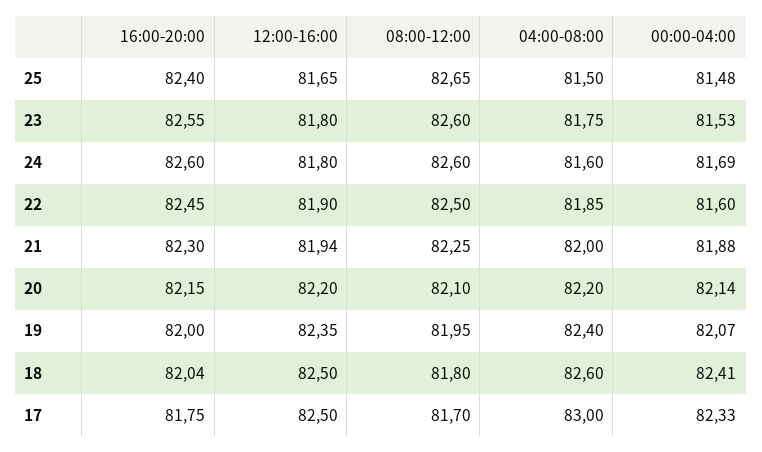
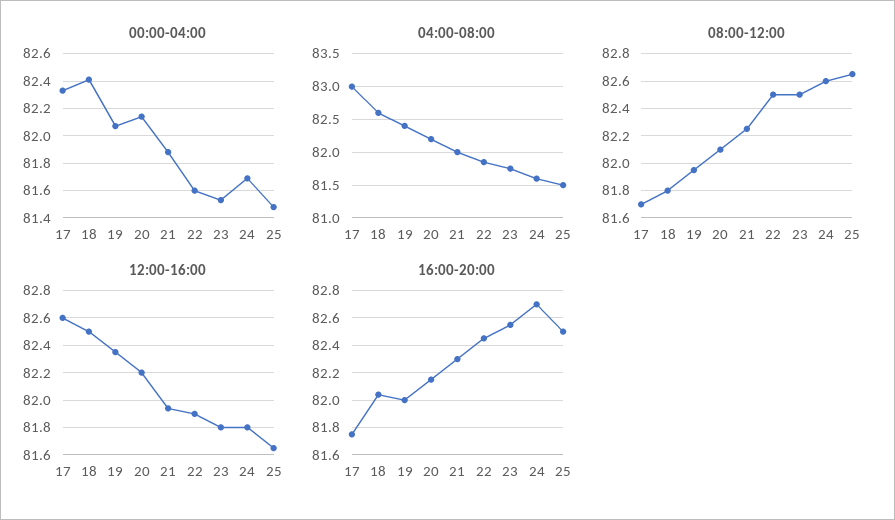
  {
    "16:00-20:00": {
-     "25": 82.4,
+     "25": 82.5,
      "23": 82.55,
-     "24": 82.6,
+     "24": 82.7,
      "22": 82.45,
      "21": 82.3,
      "20": 82.15,
      "19": 82,
      "18": 82.04,
      "17": 81.75
    },
    "12:00-16:00": {
      "25": 81.65,
      "23": 81.8,
      "24": 81.8,
      "22": 81.9,
      "21": 81.94,
      "20": 82.2,
      "19": 82.35,
      "18": 82.5,
-     "17": 82.5
+     "17": 82.6
    },
    "08:00-12:00": {
      "25": 82.65,
-     "23": 82.6,
+     "23": 82.5,
      "24": 82.6,
      "22": 82.5,
      "21": 82.25,
      "20": 82.1,
      "19": 81.95,
      "18": 81.8,
      "17": 81.7
    },
    "04:00-08:00": {
      "25": 81.5,
      "23": 81.75,
      "24": 81.6,
      "22": 81.85,
      "21": 82,
      "20": 82.2,
      "19": 82.4,
      "18": 82.6,
      "17": 83
    },
    "00:00-04:00": {
      "25": 81.48,
      "23": 81.53,
      "24": 81.69,
      "22": 81.6,
      "21": 81.88,
      "20": 82.14,
      "19": 82.07,
      "18": 82.41,
      "17": 82.33
    }
  }

